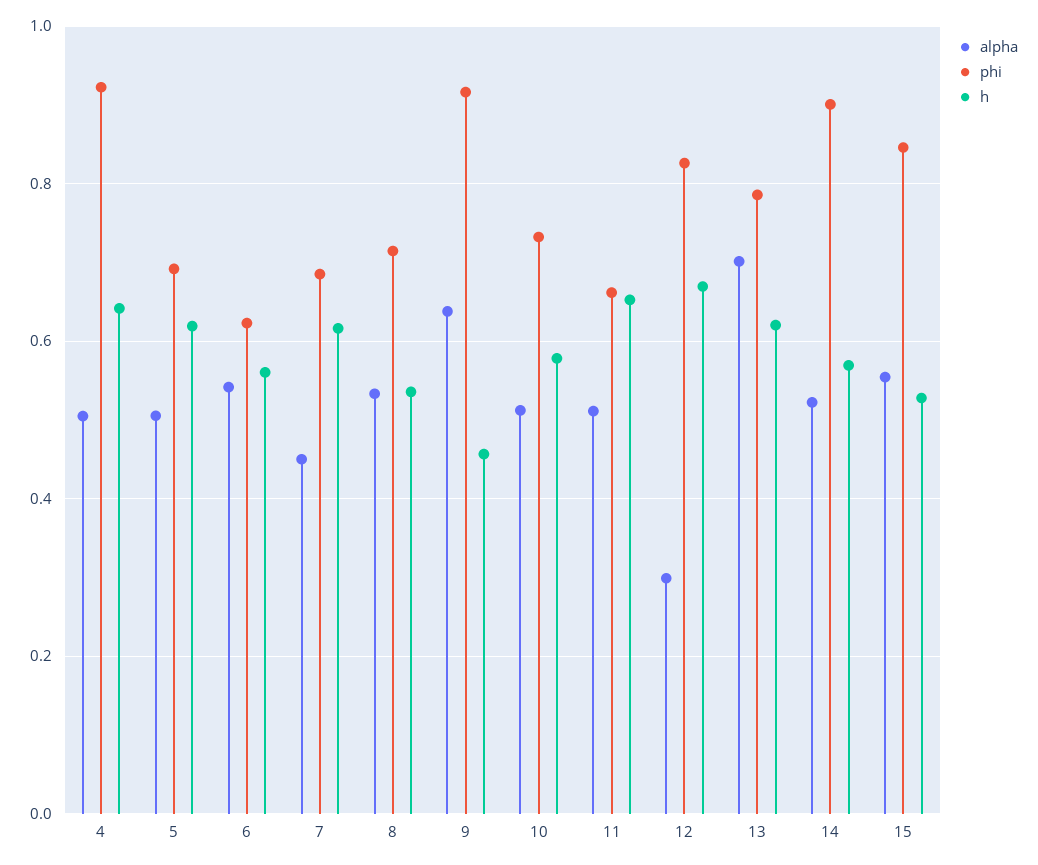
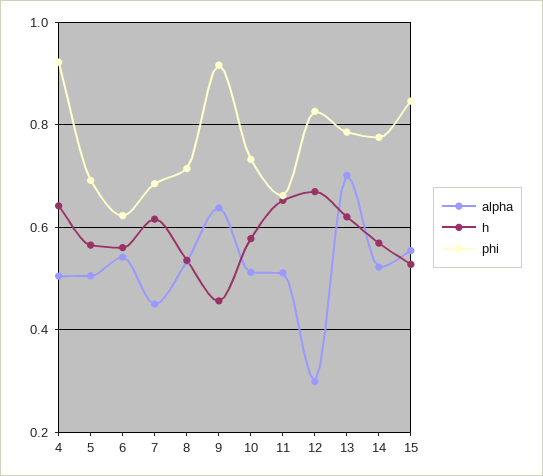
  {
    "alpha": {
      "4": 0.5,
      "5": 0.5,
      "6": 0.54,
      "7": 0.46,
      "8": 0.54,
      "9": 0.64,
      "10": 0.52,
      "11": 0.52,
      "12": 0.3,
      "13": 0.7,
      "14": 0.52,
      "15": 0.56
    },
    "phi": {
      "4": 0.92,
      "5": 0.7,
      "6": 0.62,
      "7": 0.68,
      "8": 0.72,
      "9": 0.92,
      "10": 0.74,
      "11": 0.66,
      "12": 0.82,
      "13": 0.78,
-     "14": 0.9,
+     "14": 0.78,
      "15": 0.84
    },
    "h": {
      "4": 0.64,
-     "5": 0.62,
+     "5": 0.56,
      "6": 0.56,
      "7": 0.62,
      "8": 0.54,
      "9": 0.46,
      "10": 0.58,
      "11": 0.66,
      "12": 0.66,
      "13": 0.62,
      "14": 0.56,
      "15": 0.52
    }
  }

